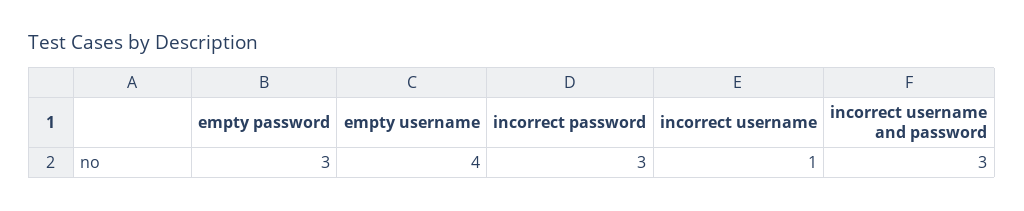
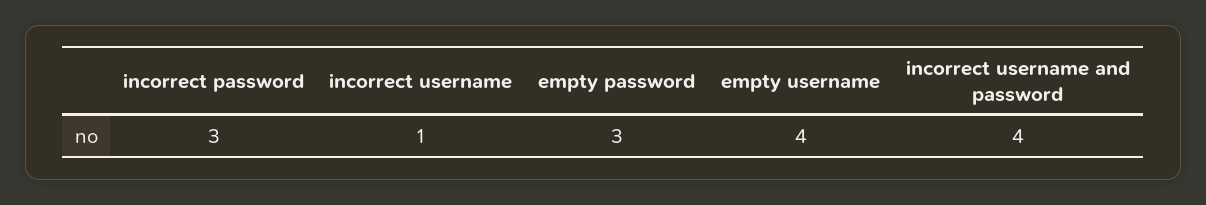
  {
    "empty password": 3,
    "empty username": 4,
    "incorrect password": 3,
    "incorrect username": 1,
-   "incorrect username and password": 3
+   "incorrect username and password": 4
  }

